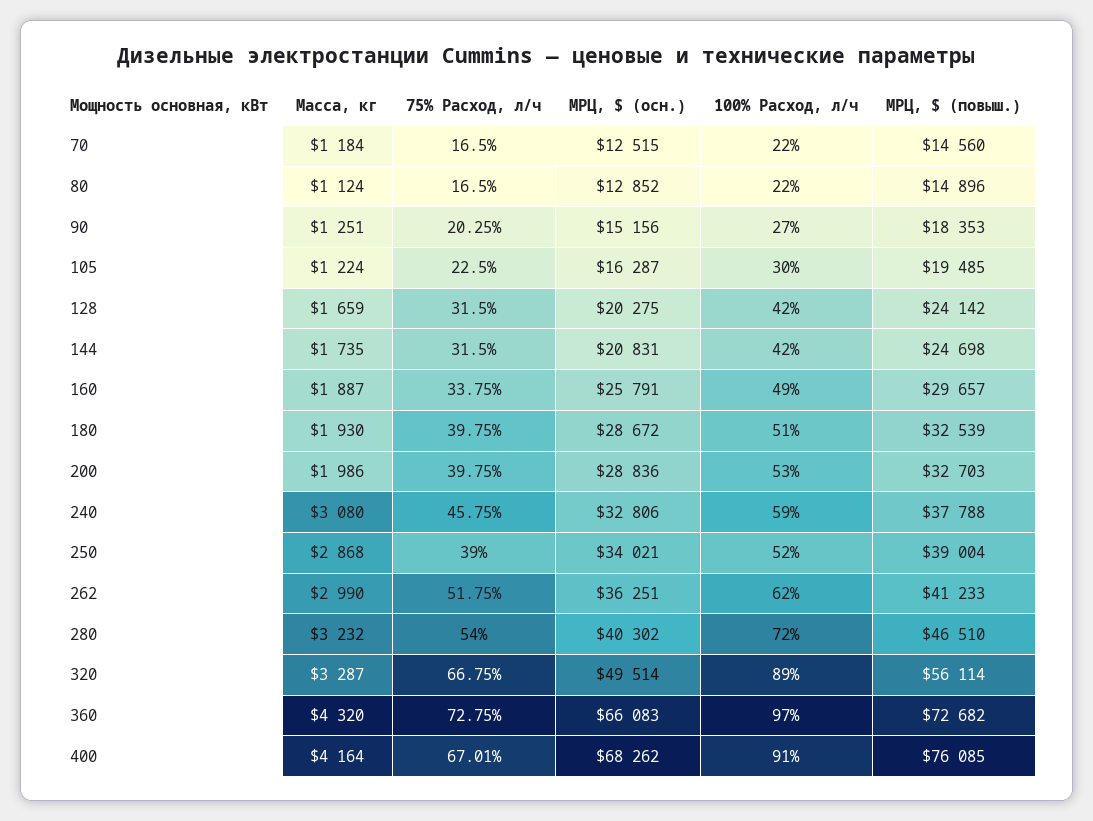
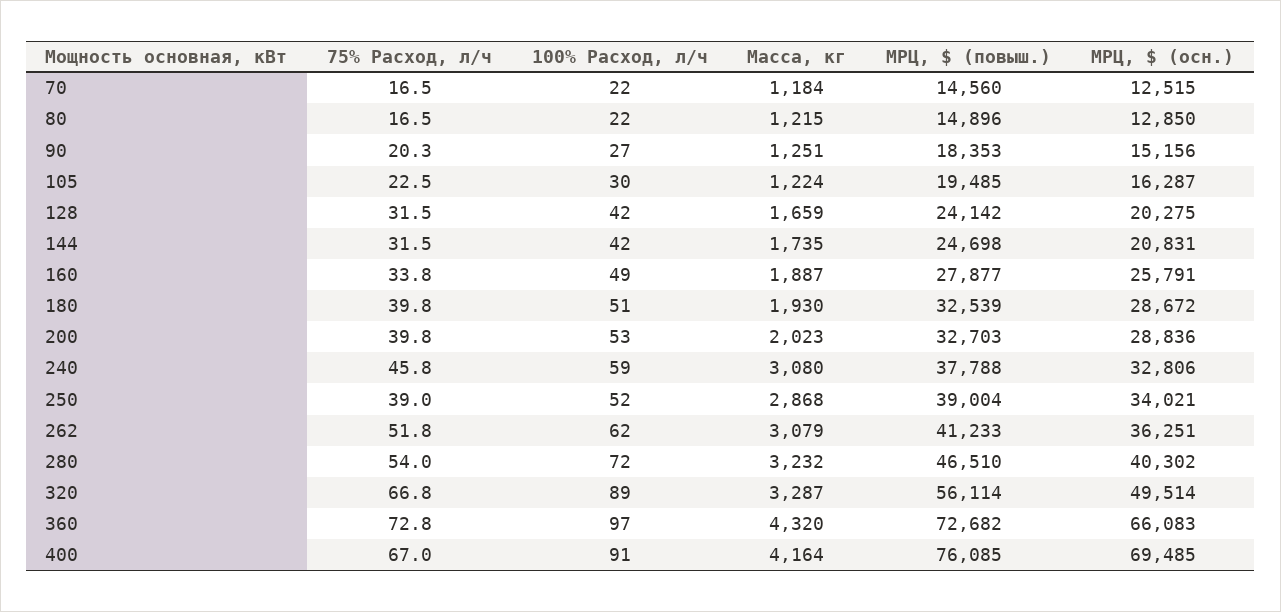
  {
    "Масса, кг": {
      "70": 1184,
-     "80": 1124,
+     "80": 1215,
      "90": 1251,
      "105": 1224,
      "128": 1659,
      "144": 1735,
      "160": 1887,
      "180": 1930,
-     "200": 1986,
+     "200": 2023,
      "240": 3080,
      "250": 2868,
-     "262": 2990,
+     "262": 3079,
      "280": 3232,
      "320": 3287,
      "360": 4320,
      "400": 4164
    },
    "75% Расход, л/ч": {
      "70": 16.5,
      "80": 16.5,
      "90": 20.25,
      "105": 22.5,
      "128": 31.5,
      "144": 31.5,
      "160": 33.75,
      "180": 39.75,
      "200": 39.75,
      "240": 45.75,
      "250": 39,
      "262": 51.75,
      "280": 54,
      "320": 66.75,
      "360": 72.75,
      "400": 67.01
    },
    "МРЦ, $ (осн.)": {
      "70": 12515,
-     "80": 12852,
+     "80": 12850,
      "90": 15156,
      "105": 16287,
      "128": 20275,
      "144": 20831,
      "160": 25791,
      "180": 28672,
      "200": 28836,
      "240": 32806,
      "250": 34021,
      "262": 36251,
      "280": 40302,
      "320": 49514,
      "360": 66083,
-     "400": 68262
+     "400": 69485
    },
    "100% Расход, л/ч": {
      "70": 22,
      "80": 22,
      "90": 27,
      "105": 30,
      "128": 42,
      "144": 42,
      "160": 49,
      "180": 51,
      "200": 53,
      "240": 59,
      "250": 52,
      "262": 62,
      "280": 72,
      "320": 89,
      "360": 97,
      "400": 91
    },
    "МРЦ, $ (повыш.)": {
      "70": 14560,
      "80": 14896,
      "90": 18353,
      "105": 19485,
      "128": 24142,
      "144": 24698,
-     "160": 29657,
+     "160": 27877,
      "180": 32539,
      "200": 32703,
      "240": 37788,
      "250": 39004,
      "262": 41233,
      "280": 46510,
      "320": 56114,
      "360": 72682,
      "400": 76085
    }
  }

